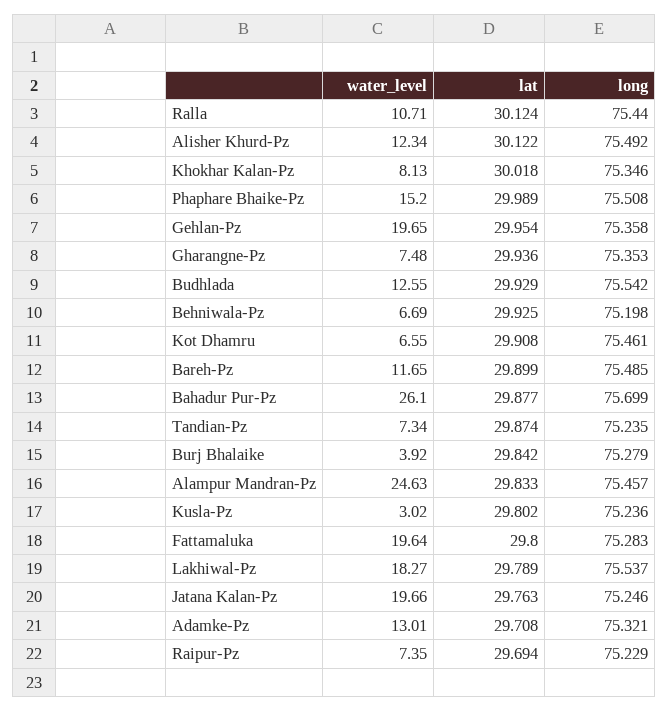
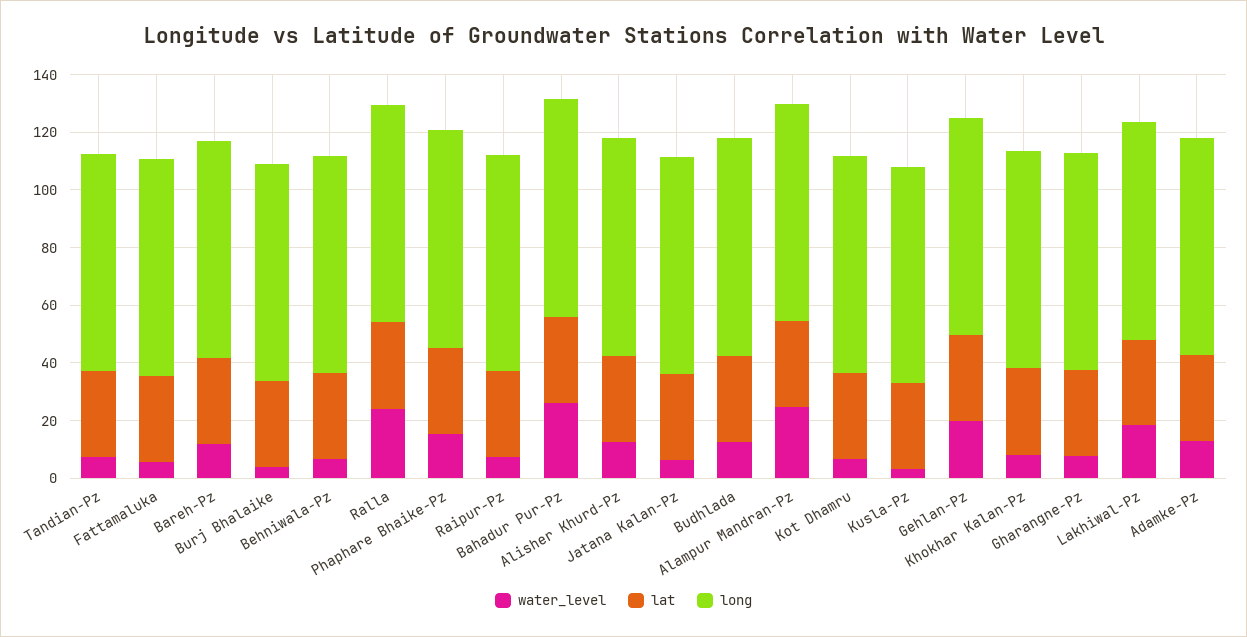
  {
    "water_level": {
-     "Ralla": 10.71,
+     "Ralla": 25,
      "Alisher Khurd-Pz": 12.34,
      "Khokhar Kalan-Pz": 8.13,
      "Phaphare Bhaike-Pz": 15.2,
      "Gehlan-Pz": 19.65,
      "Gharangne-Pz": 7.48,
      "Budhlada": 12.55,
      "Behniwala-Pz": 6.69,
      "Kot Dhamru": 6.55,
      "Bareh-Pz": 11.65,
      "Bahadur Pur-Pz": 26.1,
      "Tandian-Pz": 7.34,
      "Burj Bhalaike": 3.92,
      "Alampur Mandran-Pz": 24.63,
      "Kusla-Pz": 3.02,
-     "Fattamaluka": 19.64,
+     "Fattamaluka": 5,
      "Lakhiwal-Pz": 18.27,
-     "Jatana Kalan-Pz": 19.66,
+     "Jatana Kalan-Pz": 5,
      "Adamke-Pz": 13.01,
      "Raipur-Pz": 7.35
    },
    "lat": {
      "Ralla": 30.124,
      "Alisher Khurd-Pz": 30.122,
      "Khokhar Kalan-Pz": 30.018,
      "Phaphare Bhaike-Pz": 29.989,
      "Gehlan-Pz": 29.954,
      "Gharangne-Pz": 29.936,
      "Budhlada": 29.929,
      "Behniwala-Pz": 29.925,
      "Kot Dhamru": 29.908,
      "Bareh-Pz": 29.899,
      "Bahadur Pur-Pz": 29.877,
      "Tandian-Pz": 29.874,
      "Burj Bhalaike": 29.842,
      "Alampur Mandran-Pz": 29.833,
      "Kusla-Pz": 29.802,
      "Fattamaluka": 29.8,
      "Lakhiwal-Pz": 29.789,
      "Jatana Kalan-Pz": 29.763,
      "Adamke-Pz": 29.708,
      "Raipur-Pz": 29.694
    },
    "long": {
      "Ralla": 75.44,
      "Alisher Khurd-Pz": 75.492,
      "Khokhar Kalan-Pz": 75.346,
      "Phaphare Bhaike-Pz": 75.508,
      "Gehlan-Pz": 75.358,
      "Gharangne-Pz": 75.353,
      "Budhlada": 75.542,
      "Behniwala-Pz": 75.198,
      "Kot Dhamru": 75.461,
      "Bareh-Pz": 75.485,
      "Bahadur Pur-Pz": 75.699,
      "Tandian-Pz": 75.235,
      "Burj Bhalaike": 75.279,
      "Alampur Mandran-Pz": 75.457,
      "Kusla-Pz": 75.236,
      "Fattamaluka": 75.283,
      "Lakhiwal-Pz": 75.537,
      "Jatana Kalan-Pz": 75.246,
      "Adamke-Pz": 75.321,
      "Raipur-Pz": 75.229
    }
  }

